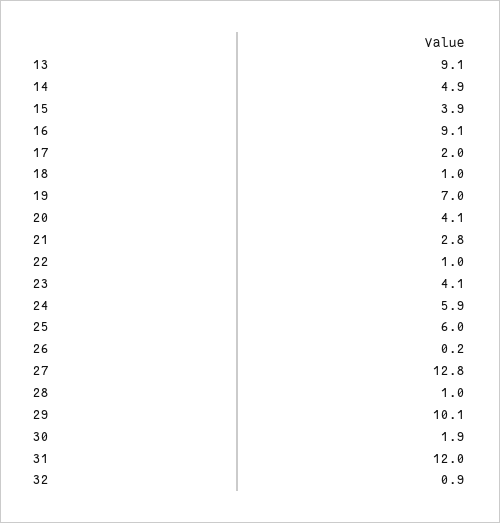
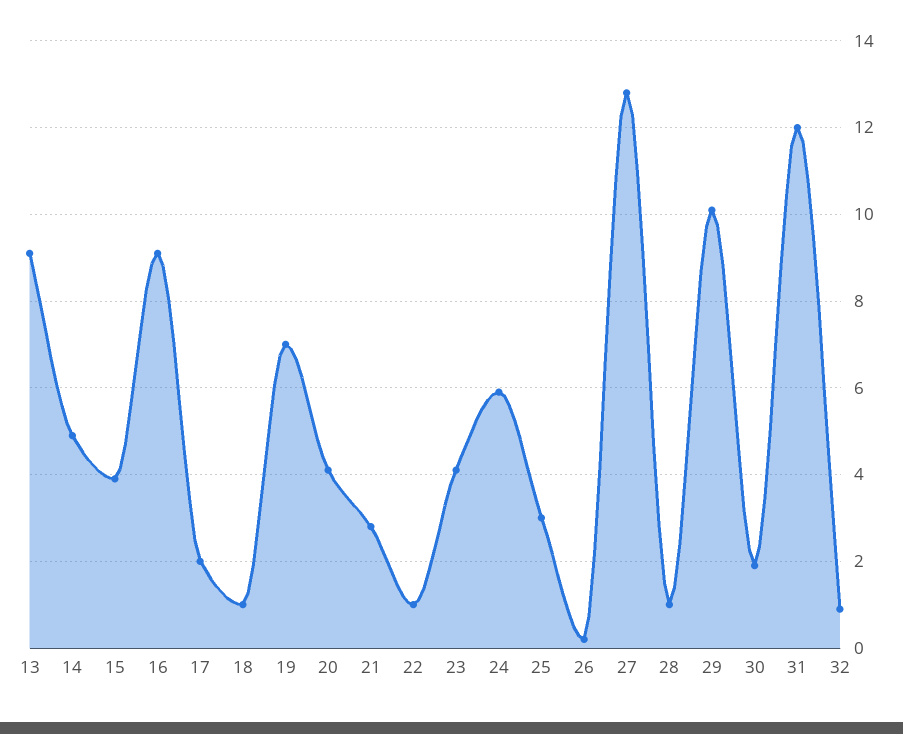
  {
    "13": 9.1,
    "14": 4.9,
    "15": 3.9,
    "16": 9.1,
    "17": 2,
    "18": 1,
    "19": 7,
    "20": 4.1,
    "21": 2.8,
    "22": 1,
    "23": 4.1,
    "24": 5.9,
-   "25": 6,
+   "25": 3,
    "26": 0.2,
    "27": 12.8,
    "28": 1,
    "29": 10.1,
    "30": 1.9,
    "31": 12,
    "32": 0.9
  }

